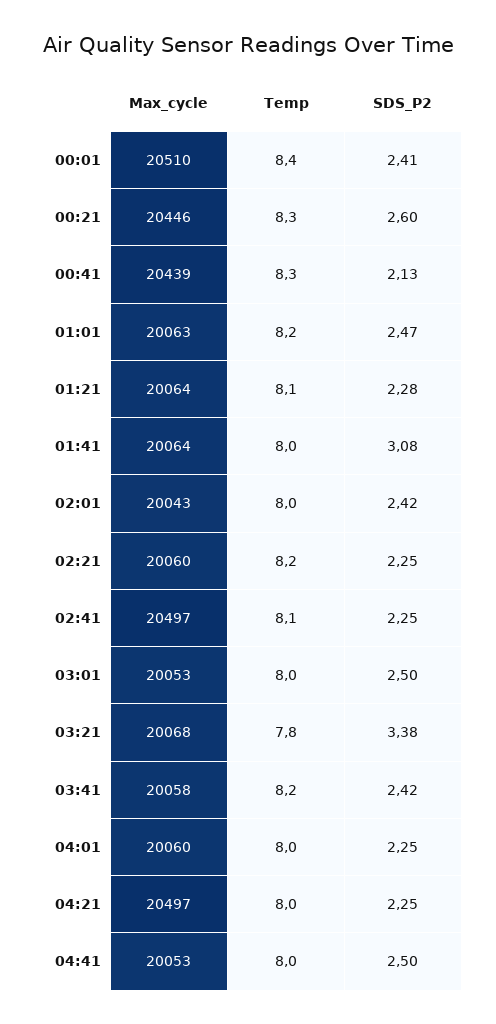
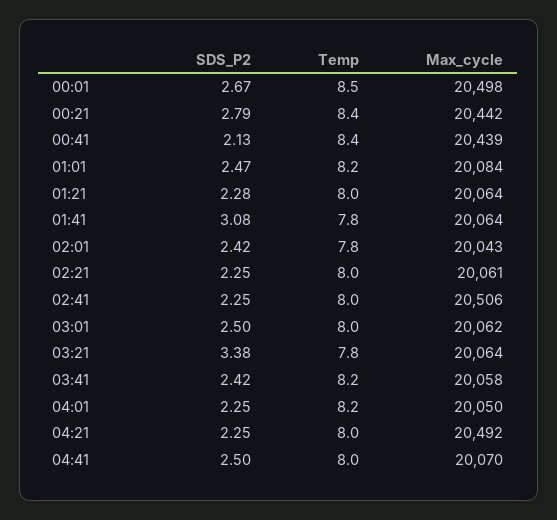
  {
    "Max_cycle": {
-     "00:01": 20510,
+     "00:01": 20498,
-     "00:21": 20446,
+     "00:21": 20442,
      "00:41": 20439,
-     "01:01": 20063,
+     "01:01": 20084,
      "01:21": 20064,
      "01:41": 20064,
      "02:01": 20043,
-     "02:21": 20060,
+     "02:21": 20061,
-     "02:41": 20497,
+     "02:41": 20506,
-     "03:01": 20053,
+     "03:01": 20062,
-     "03:21": 20068,
+     "03:21": 20064,
      "03:41": 20058,
-     "04:01": 20060,
+     "04:01": 20050,
-     "04:21": 20497,
+     "04:21": 20492,
-     "04:41": 20053
+     "04:41": 20070
    },
    "Temp": {
-     "00:01": 8.4,
+     "00:01": 8.5,
-     "00:21": 8.3,
+     "00:21": 8.4,
-     "00:41": 8.3,
+     "00:41": 8.4,
      "01:01": 8.2,
-     "01:21": 8.1,
+     "01:21": 8,
-     "01:41": 8,
+     "01:41": 7.8,
-     "02:01": 8,
+     "02:01": 7.8,
-     "02:21": 8.2,
+     "02:21": 8,
-     "02:41": 8.1,
+     "02:41": 8,
      "03:01": 8,
      "03:21": 7.8,
      "03:41": 8.2,
-     "04:01": 8,
+     "04:01": 8.2,
      "04:21": 8,
      "04:41": 8
    },
    "SDS_P2": {
-     "00:01": 2.41,
+     "00:01": 2.67,
-     "00:21": 2.6,
+     "00:21": 2.79,
      "00:41": 2.13,
      "01:01": 2.47,
      "01:21": 2.28,
      "01:41": 3.08,
      "02:01": 2.42,
      "02:21": 2.25,
      "02:41": 2.25,
      "03:01": 2.5,
      "03:21": 3.38,
      "03:41": 2.42,
      "04:01": 2.25,
      "04:21": 2.25,
      "04:41": 2.5
    }
  }

